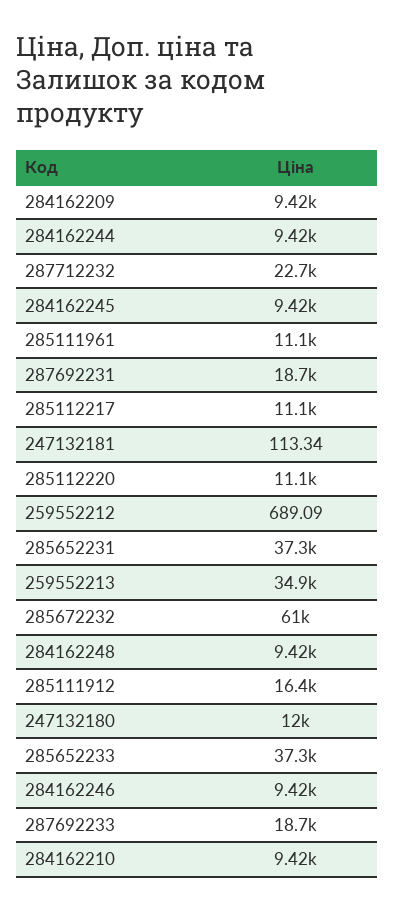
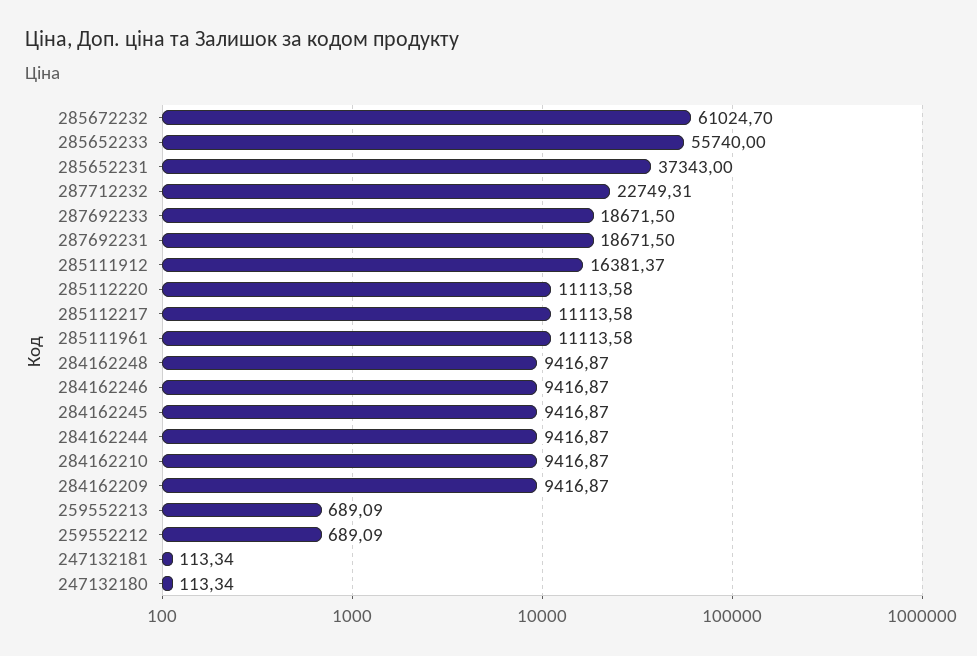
  {
    "284162209": 9416.87,
    "284162244": 9416.87,
    "287712232": 22749.31,
    "284162245": 9416.87,
    "285111961": 11113.58,
    "287692231": 18671.5,
    "285112217": 11113.58,
    "247132181": 113.34,
    "285112220": 11113.58,
    "259552212": 689.09,
    "285652231": 37343,
-   "259552213": 34900,
+   "259552213": 689.09,
    "285672232": 61024.7,
    "284162248": 9416.87,
    "285111912": 16381.37,
-   "247132180": 12000,
+   "247132180": 113.34,
-   "285652233": 37300,
+   "285652233": 55740,
    "284162246": 9416.87,
    "287692233": 18671.5,
    "284162210": 9416.87
  }

